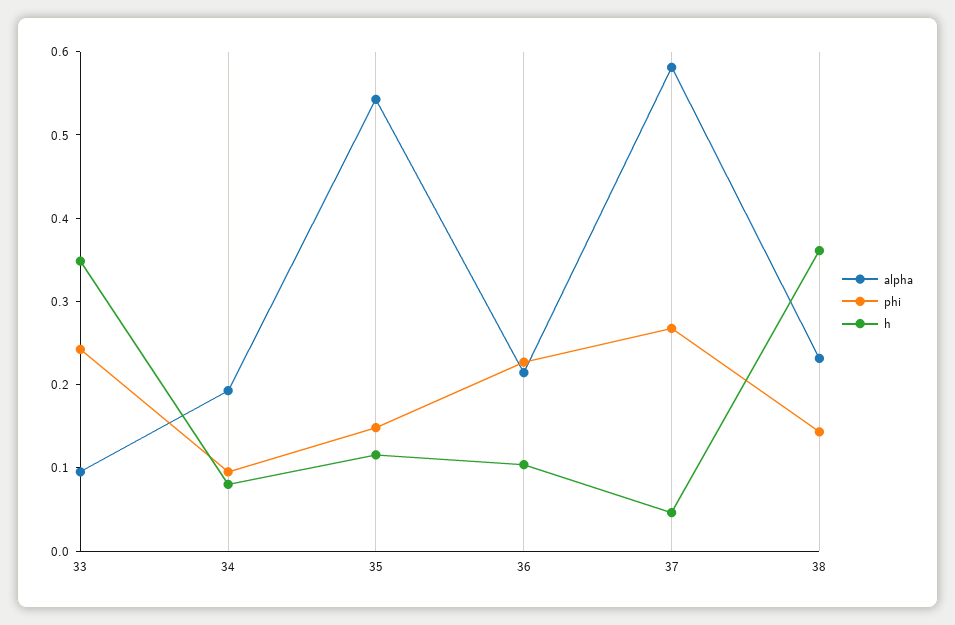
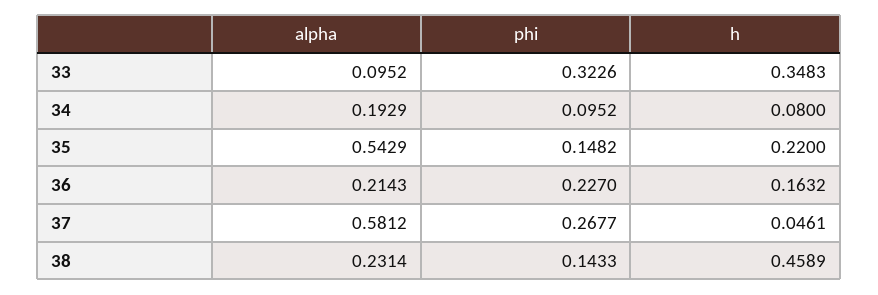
  {
    "alpha": {
      "33": 0.0952,
      "34": 0.1929,
      "35": 0.5429,
      "36": 0.2143,
      "37": 0.5812,
      "38": 0.2314
    },
    "phi": {
-     "33": 0.24,
+     "33": 0.3226,
      "34": 0.0952,
      "35": 0.1482,
      "36": 0.227,
      "37": 0.2677,
      "38": 0.1433
    },
    "h": {
      "33": 0.3483,
      "34": 0.08,
-     "35": 0.12,
+     "35": 0.22,
-     "36": 0.1,
+     "36": 0.1632,
      "37": 0.0461,
-     "38": 0.36
+     "38": 0.4589
    }
  }

